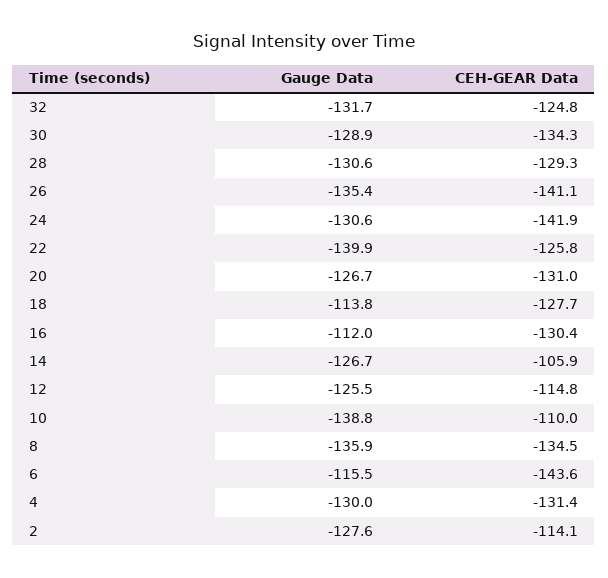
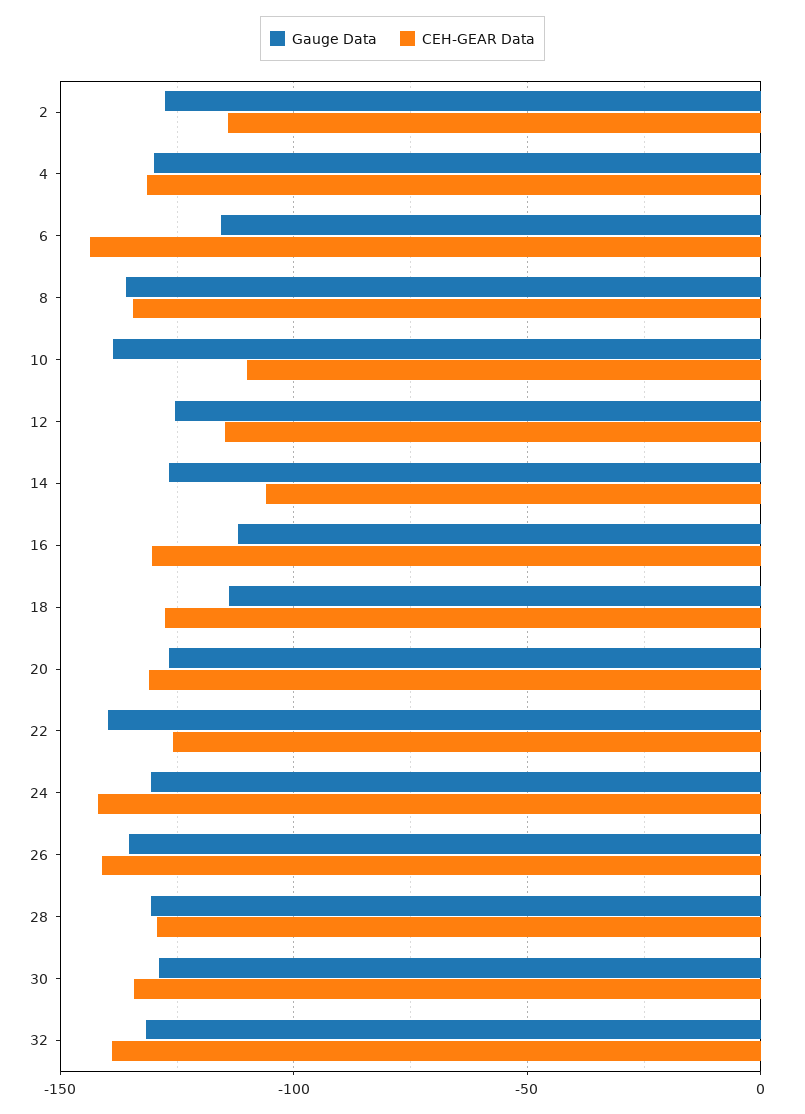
  {
    "Gauge Data": {
      "32": -131.7,
      "30": -128.9,
      "28": -130.6,
      "26": -135.4,
      "24": -130.6,
      "22": -139.9,
      "20": -126.7,
      "18": -113.8,
      "16": -112,
      "14": -126.7,
      "12": -125.5,
      "10": -138.8,
      "8": -135.9,
      "6": -115.5,
      "4": -130,
      "2": -127.6
    },
    "CEH-GEAR Data": {
-     "32": -124.8,
+     "32": -140,
      "30": -134.3,
      "28": -129.3,
      "26": -141.1,
      "24": -141.9,
      "22": -125.8,
      "20": -131,
      "18": -127.7,
      "16": -130.4,
      "14": -105.9,
      "12": -114.8,
      "10": -110,
      "8": -134.5,
      "6": -143.6,
      "4": -131.4,
      "2": -114.1
    }
  }

